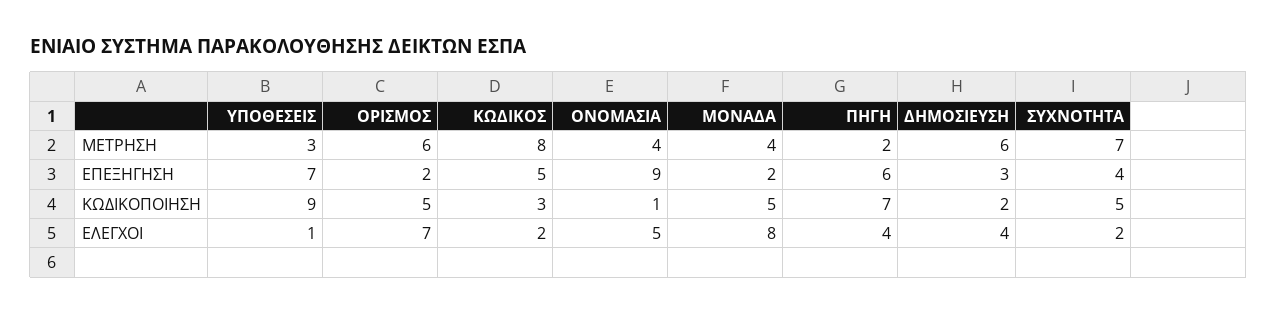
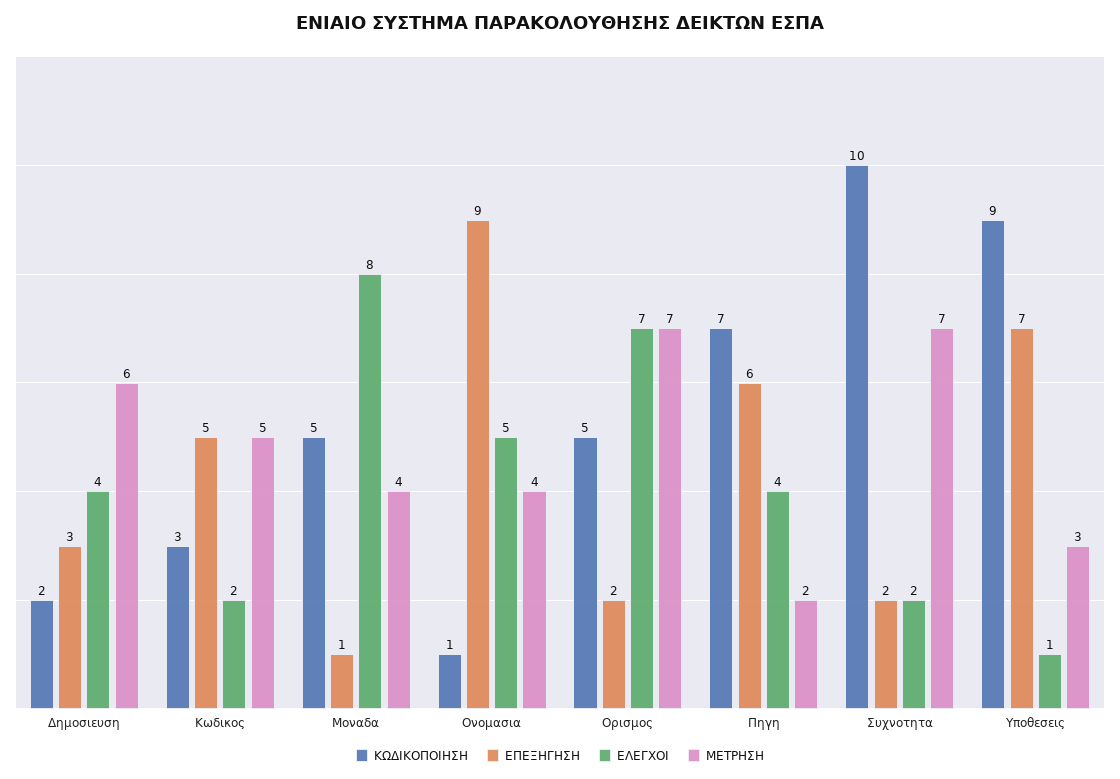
  {
    "ΜΕΤΡΗΣΗ": {
      "ΥΠΟΘΕΣΕΙΣ": 3,
-     "ΟΡΙΣΜΟΣ": 6,
+     "ΟΡΙΣΜΟΣ": 7,
-     "ΚΩΔΙΚΟΣ": 8,
+     "ΚΩΔΙΚΟΣ": 5,
      "ΟΝΟΜΑΣΙΑ": 4,
      "ΜΟΝΑΔΑ": 4,
      "ΠΗΓΗ": 2,
      "ΔΗΜΟΣΙΕΥΣΗ": 6,
      "ΣΥΧΝΟΤΗΤΑ": 7
    },
    "ΕΠΕΞΗΓΗΣΗ": {
      "ΥΠΟΘΕΣΕΙΣ": 7,
      "ΟΡΙΣΜΟΣ": 2,
      "ΚΩΔΙΚΟΣ": 5,
      "ΟΝΟΜΑΣΙΑ": 9,
-     "ΜΟΝΑΔΑ": 2,
+     "ΜΟΝΑΔΑ": 1,
      "ΠΗΓΗ": 6,
      "ΔΗΜΟΣΙΕΥΣΗ": 3,
-     "ΣΥΧΝΟΤΗΤΑ": 4
+     "ΣΥΧΝΟΤΗΤΑ": 2
    },
    "ΚΩΔΙΚΟΠΟΙΗΣΗ": {
      "ΥΠΟΘΕΣΕΙΣ": 9,
      "ΟΡΙΣΜΟΣ": 5,
      "ΚΩΔΙΚΟΣ": 3,
      "ΟΝΟΜΑΣΙΑ": 1,
      "ΜΟΝΑΔΑ": 5,
      "ΠΗΓΗ": 7,
      "ΔΗΜΟΣΙΕΥΣΗ": 2,
-     "ΣΥΧΝΟΤΗΤΑ": 5
+     "ΣΥΧΝΟΤΗΤΑ": 10
    },
    "ΕΛΕΓΧΟΙ": {
      "ΥΠΟΘΕΣΕΙΣ": 1,
      "ΟΡΙΣΜΟΣ": 7,
      "ΚΩΔΙΚΟΣ": 2,
      "ΟΝΟΜΑΣΙΑ": 5,
      "ΜΟΝΑΔΑ": 8,
      "ΠΗΓΗ": 4,
      "ΔΗΜΟΣΙΕΥΣΗ": 4,
      "ΣΥΧΝΟΤΗΤΑ": 2
    }
  }

